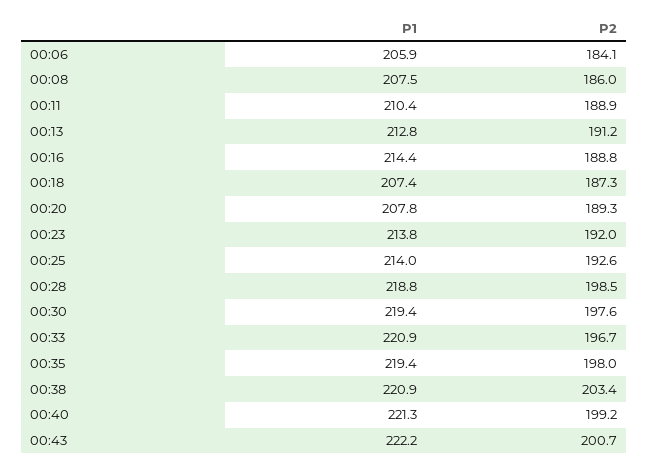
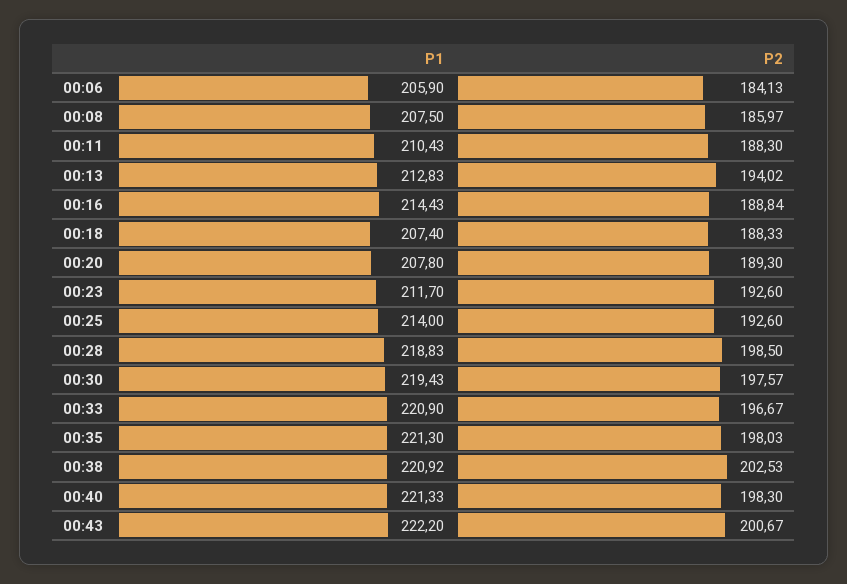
  {
    "P1": {
      "00:06": 205.9,
      "00:08": 207.5,
      "00:11": 210.43,
      "00:13": 212.83,
      "00:16": 214.43,
      "00:18": 207.4,
      "00:20": 207.8,
-     "00:23": 213.8,
+     "00:23": 211.7,
      "00:25": 214,
      "00:28": 218.83,
      "00:30": 219.43,
      "00:33": 220.9,
-     "00:35": 219.4,
+     "00:35": 221.3,
      "00:38": 220.92,
      "00:40": 221.33,
      "00:43": 222.2
    },
    "P2": {
      "00:06": 184.13,
      "00:08": 185.97,
-     "00:11": 188.9,
+     "00:11": 188.3,
-     "00:13": 191.2,
+     "00:13": 194.02,
      "00:16": 188.84,
-     "00:18": 187.3,
+     "00:18": 188.33,
      "00:20": 189.3,
-     "00:23": 192,
+     "00:23": 192.6,
      "00:25": 192.6,
      "00:28": 198.5,
      "00:30": 197.57,
      "00:33": 196.67,
      "00:35": 198.03,
-     "00:38": 203.4,
+     "00:38": 202.53,
-     "00:40": 199.2,
+     "00:40": 198.3,
      "00:43": 200.67
    }
  }

